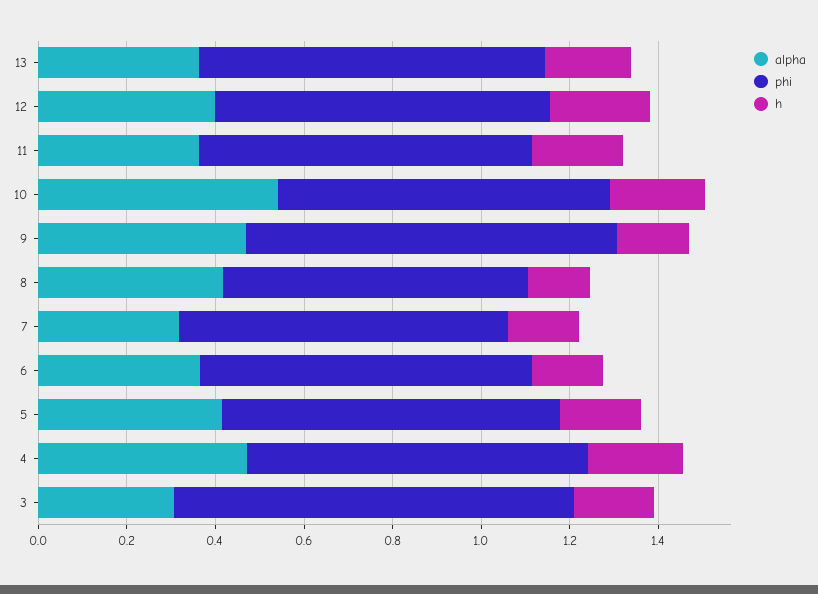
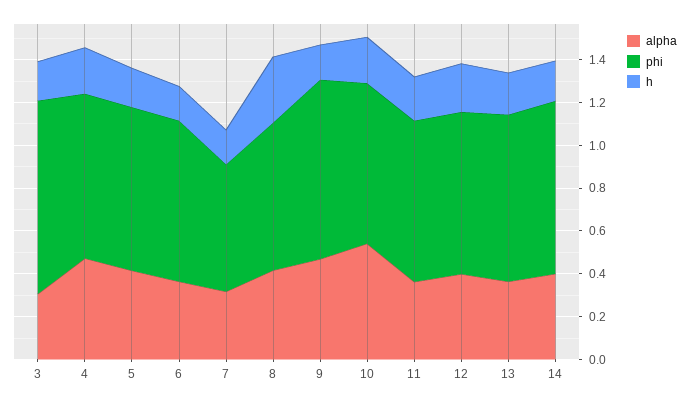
  {
    "alpha": {
      "13": 0.35,
      "12": 0.4,
      "11": 0.35,
      "10": 0.55,
      "9": 0.45,
      "8": 0.4,
      "7": 0.3,
      "6": 0.35,
      "5": 0.4,
      "4": 0.45,
-     "3": 0.3
+     "3": 0.3,
+     "14": 0.4
    },
    "phi": {
      "13": 0.8,
      "12": 0.75,
      "11": 0.75,
      "10": 0.75,
      "9": 0.85,
      "8": 0.7,
-     "7": 0.75,
+     "7": 0.6,
      "6": 0.75,
      "5": 0.75,
      "4": 0.75,
-     "3": 0.9
+     "3": 0.9,
+     "14": 0.8
    },
    "h": {
      "13": 0.2,
      "12": 0.25,
      "11": 0.2,
      "10": 0.2,
      "9": 0.15,
-     "8": 0.15,
+     "8": 0.3,
      "7": 0.15,
      "6": 0.15,
      "5": 0.2,
      "4": 0.2,
-     "3": 0.2
+     "3": 0.2,
+     "14": 0.2
    }
  }

